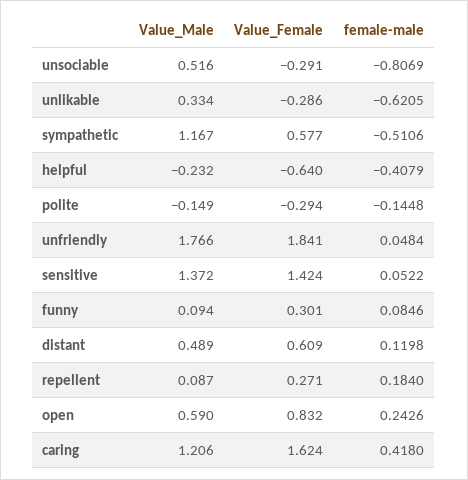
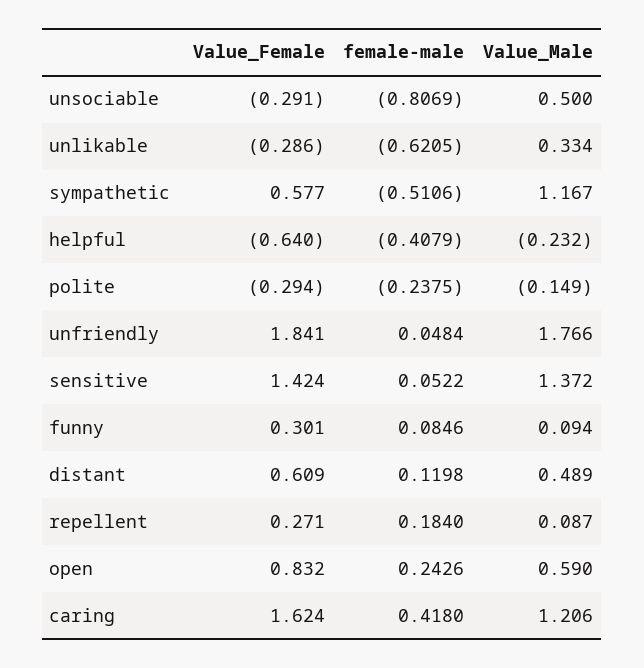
  {
    "Value_Male": {
-     "unsociable": 0.516,
+     "unsociable": 0.5,
      "unlikable": 0.334,
      "sympathetic": 1.167,
      "helpful": -0.232,
      "polite": -0.149,
      "unfriendly": 1.766,
      "sensitive": 1.372,
      "funny": 0.094,
      "distant": 0.489,
      "repellent": 0.087,
      "open": 0.59,
      "caring": 1.206
    },
    "Value_Female": {
      "unsociable": -0.291,
      "unlikable": -0.286,
      "sympathetic": 0.577,
      "helpful": -0.64,
      "polite": -0.294,
      "unfriendly": 1.841,
      "sensitive": 1.424,
      "funny": 0.301,
      "distant": 0.609,
      "repellent": 0.271,
      "open": 0.832,
      "caring": 1.624
    },
    "female-male": {
      "unsociable": -0.8069,
      "unlikable": -0.6205,
      "sympathetic": -0.5106,
      "helpful": -0.4079,
-     "polite": -0.1448,
+     "polite": -0.2375,
      "unfriendly": 0.0484,
      "sensitive": 0.0522,
      "funny": 0.0846,
      "distant": 0.1198,
      "repellent": 0.184,
      "open": 0.2426,
      "caring": 0.418
    }
  }

